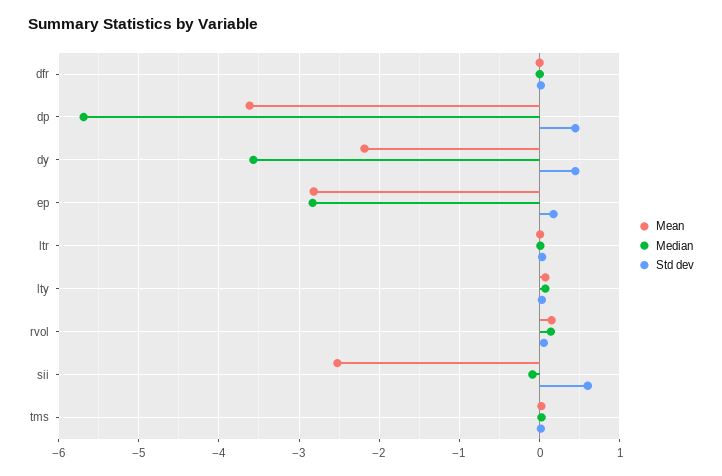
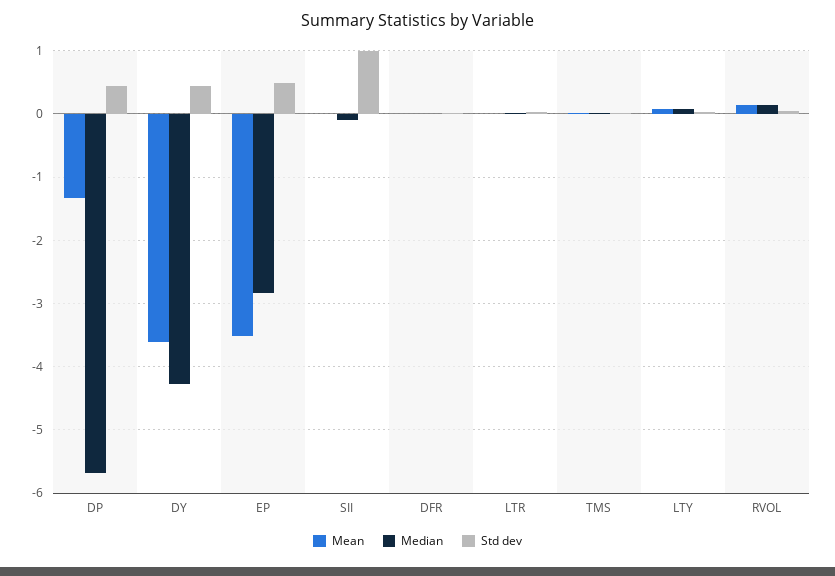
  {
    "Mean": {
      "dfr": 0,
-     "dp": -3.6,
+     "dp": -1.3,
-     "dy": -2.2,
+     "dy": -3.6,
-     "ep": -2.8,
+     "ep": -3.5,
      "ltr": 0,
      "lty": 0.1,
      "rvol": 0.1,
-     "sii": -2.5,
+     "sii": 0,
      "tms": 0
    },
    "Median": {
      "dfr": 0,
      "dp": -5.7,
-     "dy": -3.6,
+     "dy": -4.3,
      "ep": -2.8,
      "ltr": 0,
      "lty": 0.1,
      "rvol": 0.1,
      "sii": -0.1,
      "tms": 0
    },
    "Std dev": {
      "dfr": 0,
      "dp": 0.4,
      "dy": 0.4,
-     "ep": 0.2,
+     "ep": 0.5,
      "ltr": 0,
      "lty": 0,
      "rvol": 0.1,
-     "sii": 0.6,
+     "sii": 1,
      "tms": 0
    }
  }

